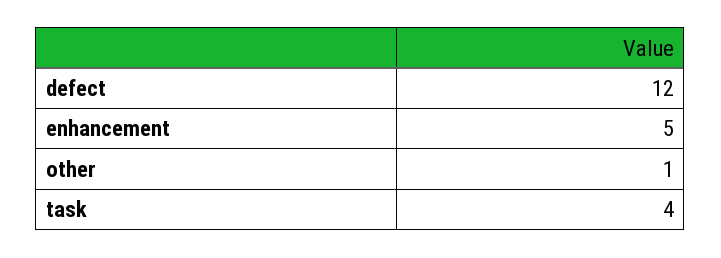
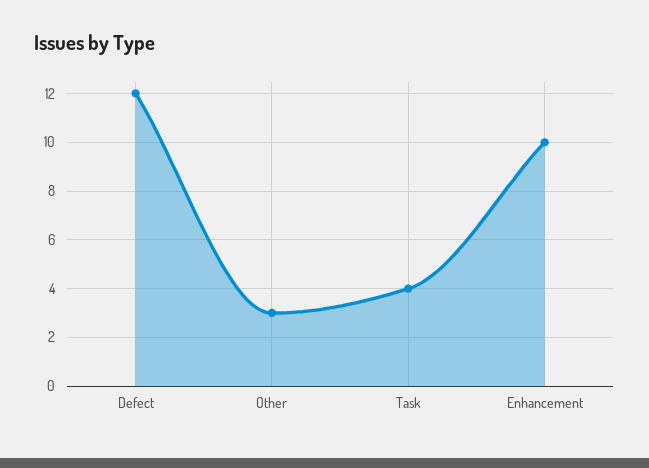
  {
    "defect": 12,
-   "enhancement": 5,
+   "enhancement": 10,
-   "other": 1,
+   "other": 3,
    "task": 4
  }

